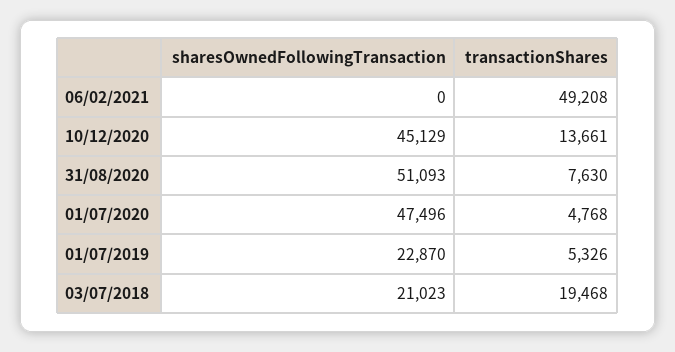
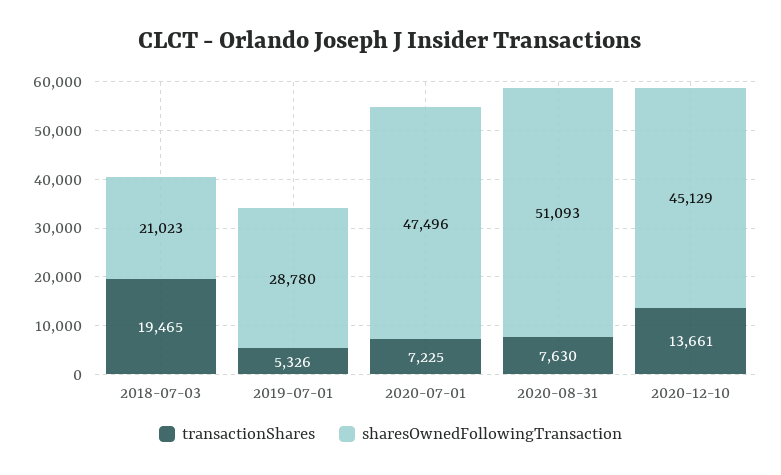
  {
    "sharesOwnedFollowingTransaction": {
-     "06/02/2021": 0,
      "10/12/2020": 45129,
      "31/08/2020": 51093,
      "01/07/2020": 47496,
-     "01/07/2019": 22870,
+     "01/07/2019": 28780,
      "03/07/2018": 21023
    },
    "transactionShares": {
-     "06/02/2021": 49208,
      "10/12/2020": 13661,
      "31/08/2020": 7630,
-     "01/07/2020": 4768,
+     "01/07/2020": 7225,
      "01/07/2019": 5326,
-     "03/07/2018": 19468
+     "03/07/2018": 19465
    }
  }

